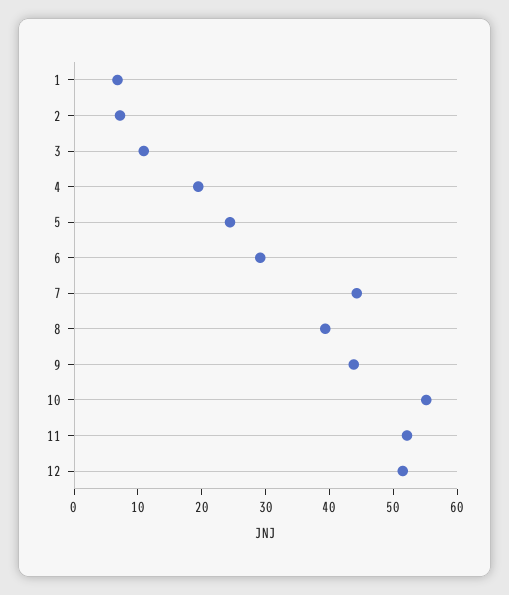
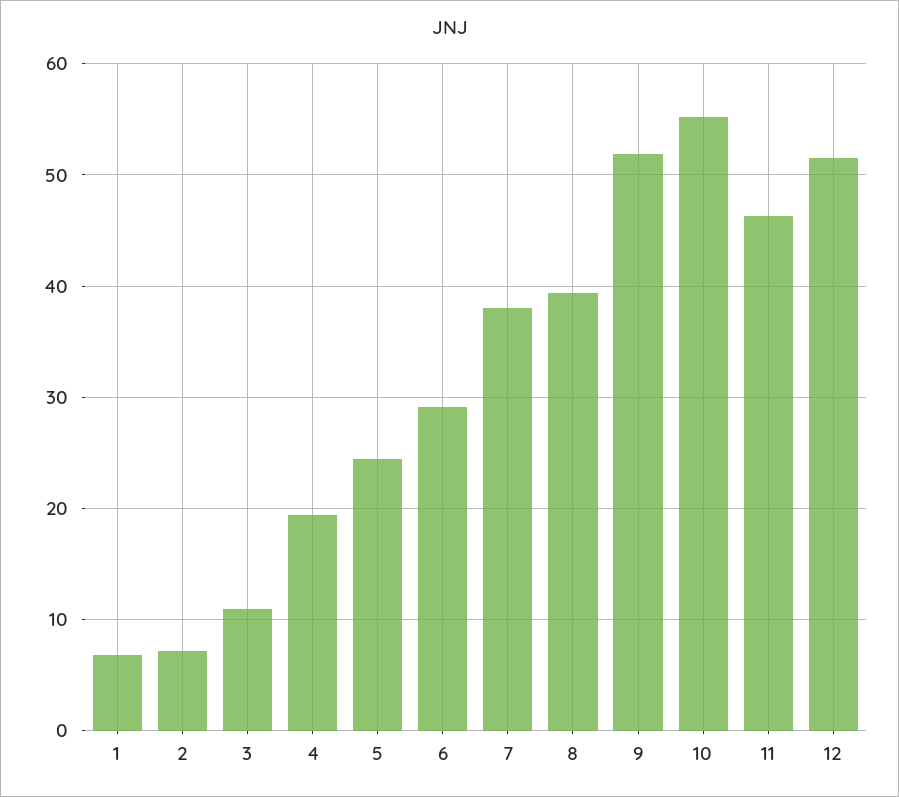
  {
    "1": 7,
    "2": 7,
    "3": 11,
    "4": 19,
    "5": 24,
    "6": 29,
-   "7": 44,
+   "7": 38,
    "8": 39,
-   "9": 44,
+   "9": 52,
    "10": 55,
-   "11": 52,
+   "11": 46,
    "12": 51
  }

